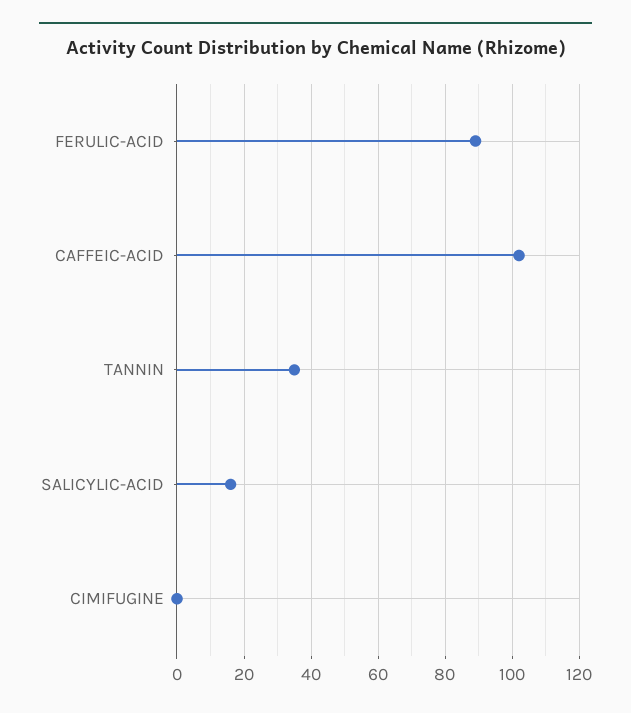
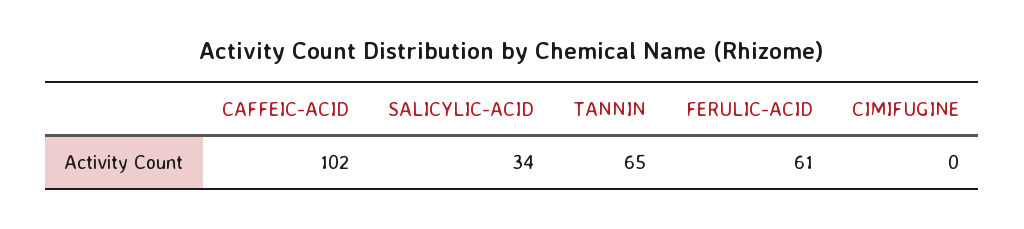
  {
-   "FERULIC-ACID": 90,
+   "FERULIC-ACID": 61,
    "CAFFEIC-ACID": 102,
-   "TANNIN": 35,
+   "TANNIN": 65,
-   "SALICYLIC-ACID": 15,
+   "SALICYLIC-ACID": 34,
    "CIMIFUGINE": 0
  }

